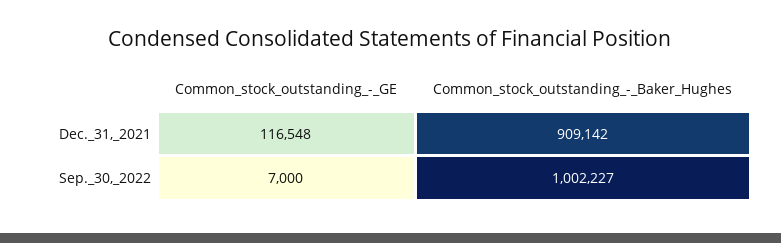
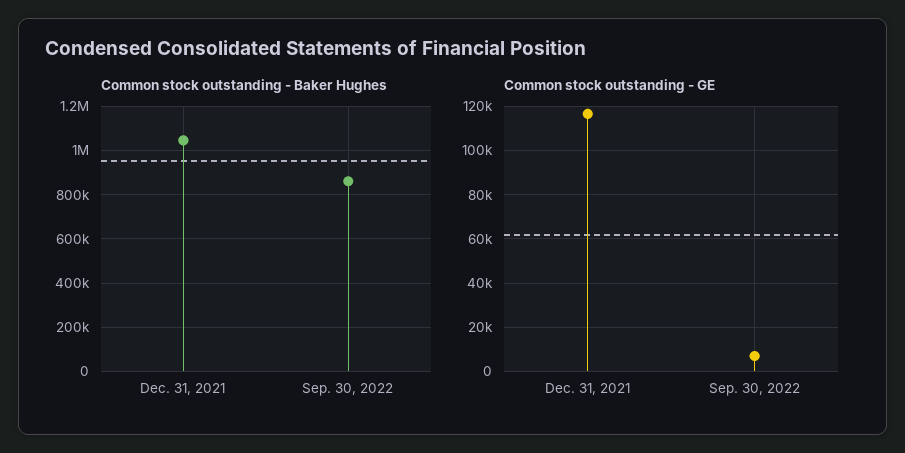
  {
    "Common_stock_outstanding_-_GE": {
      "Dec._31,_2021": 116548,
      "Sep._30,_2022": 7000
    },
    "Common_stock_outstanding_-_Baker_Hughes": {
-     "Dec._31,_2021": 909142,
+     "Dec._31,_2021": 1050000,
-     "Sep._30,_2022": 1002227
+     "Sep._30,_2022": 850000
    }
  }

